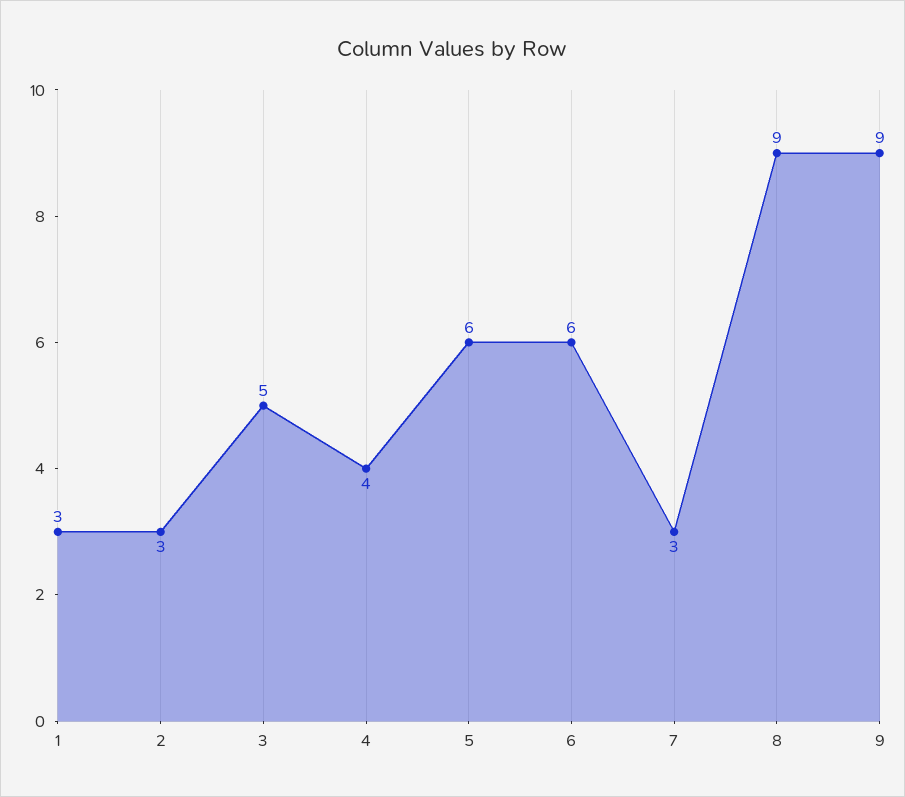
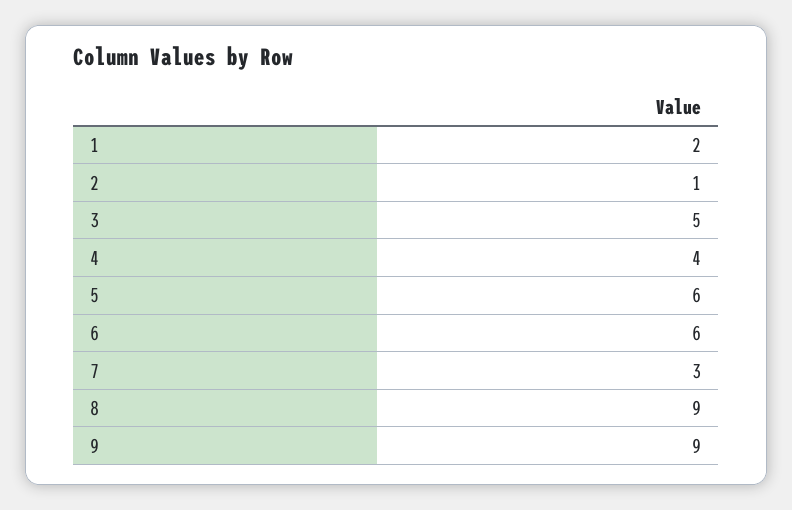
  {
-   "1": 3,
+   "1": 2,
-   "2": 3,
+   "2": 1,
    "3": 5,
    "4": 4,
    "5": 6,
    "6": 6,
    "7": 3,
    "8": 9,
    "9": 9
  }

